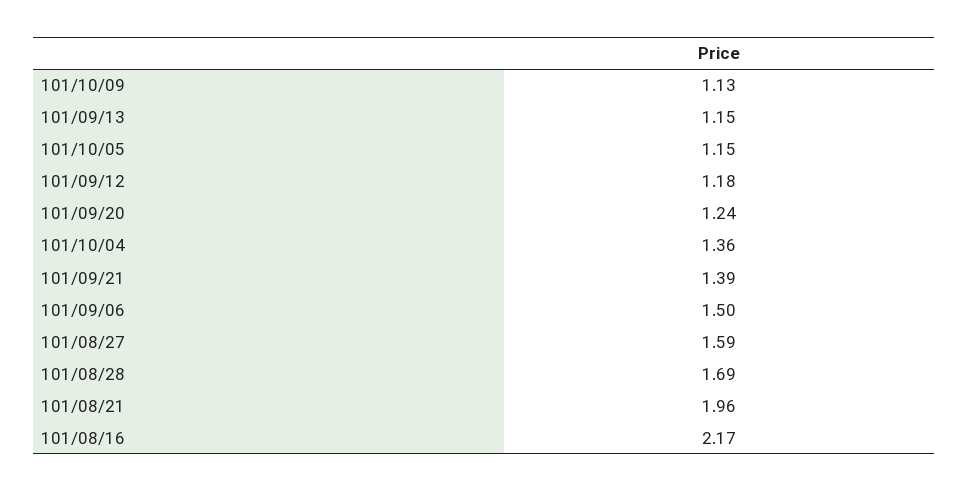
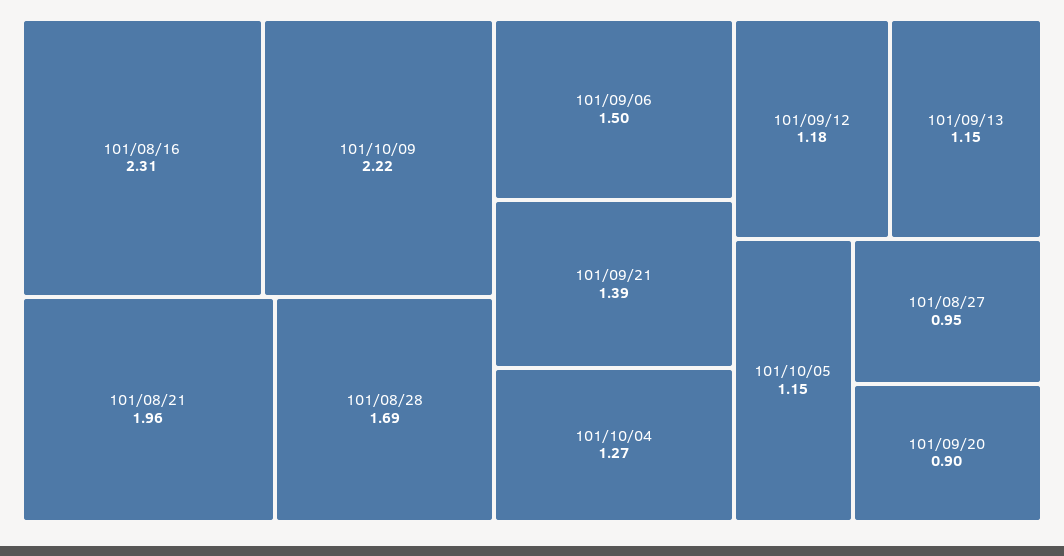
  {
-   "101/10/09": 1.13,
+   "101/10/09": 2.22,
    "101/09/13": 1.15,
    "101/10/05": 1.15,
    "101/09/12": 1.18,
-   "101/09/20": 1.24,
+   "101/09/20": 0.9,
-   "101/10/04": 1.36,
+   "101/10/04": 1.27,
    "101/09/21": 1.39,
    "101/09/06": 1.5,
-   "101/08/27": 1.59,
+   "101/08/27": 0.95,
    "101/08/28": 1.69,
    "101/08/21": 1.96,
-   "101/08/16": 2.17
+   "101/08/16": 2.31
  }

